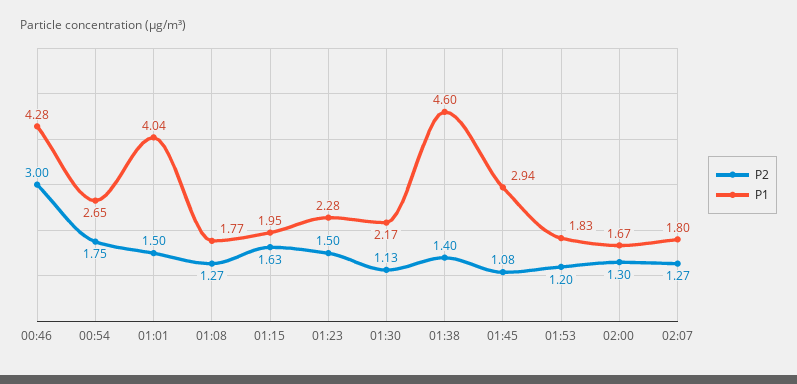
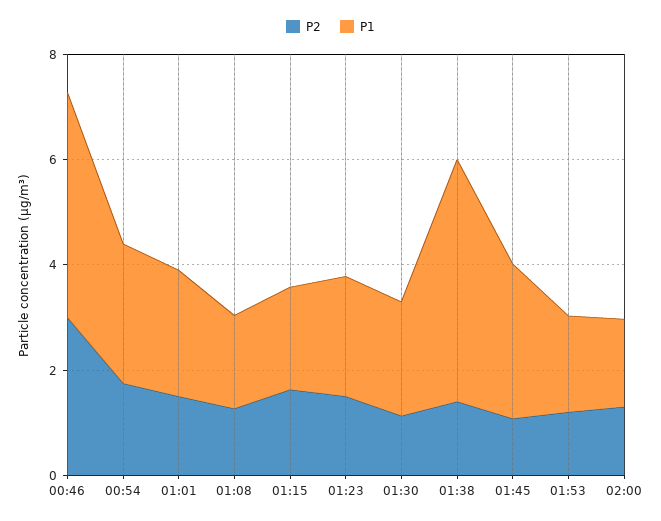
  {
    "P2": {
      "00:46": 3,
      "00:54": 1.75,
      "01:01": 1.5,
      "01:08": 1.27,
      "01:15": 1.63,
      "01:23": 1.5,
      "01:30": 1.13,
      "01:38": 1.4,
      "01:45": 1.08,
      "01:53": 1.2,
-     "02:00": 1.3,
+     "02:00": 1.3
-     "02:07": 1.27
    },
    "P1": {
      "00:46": 4.28,
      "00:54": 2.65,
-     "01:01": 4.04,
+     "01:01": 2.5,
      "01:08": 1.77,
      "01:15": 1.95,
      "01:23": 2.28,
      "01:30": 2.17,
      "01:38": 4.6,
      "01:45": 2.94,
      "01:53": 1.83,
-     "02:00": 1.67,
+     "02:00": 1.67
-     "02:07": 1.8
    }
  }

